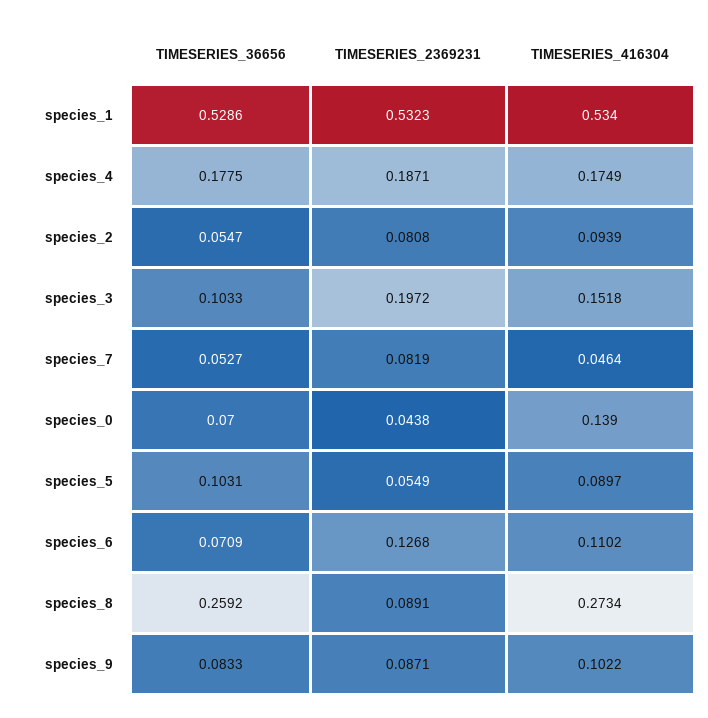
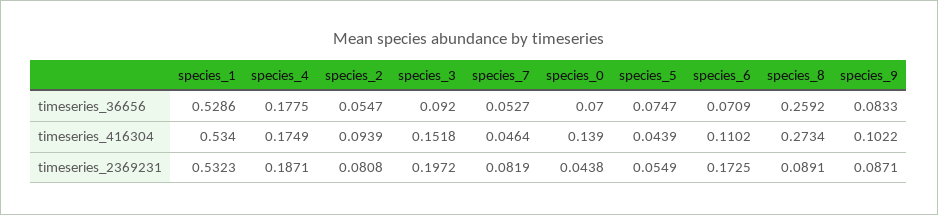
  {
    "TIMESERIES_36656": {
      "species_1": 0.5286,
      "species_4": 0.1775,
      "species_2": 0.0547,
-     "species_3": 0.1033,
+     "species_3": 0.092,
      "species_7": 0.0527,
      "species_0": 0.07,
-     "species_5": 0.1031,
+     "species_5": 0.0747,
      "species_6": 0.0709,
      "species_8": 0.2592,
      "species_9": 0.0833
    },
    "TIMESERIES_2369231": {
      "species_1": 0.5323,
      "species_4": 0.1871,
      "species_2": 0.0808,
      "species_3": 0.1972,
      "species_7": 0.0819,
      "species_0": 0.0438,
      "species_5": 0.0549,
-     "species_6": 0.1268,
+     "species_6": 0.1725,
      "species_8": 0.0891,
      "species_9": 0.0871
    },
    "TIMESERIES_416304": {
      "species_1": 0.534,
      "species_4": 0.1749,
      "species_2": 0.0939,
      "species_3": 0.1518,
      "species_7": 0.0464,
      "species_0": 0.139,
-     "species_5": 0.0897,
+     "species_5": 0.0439,
      "species_6": 0.1102,
      "species_8": 0.2734,
      "species_9": 0.1022
    }
  }

